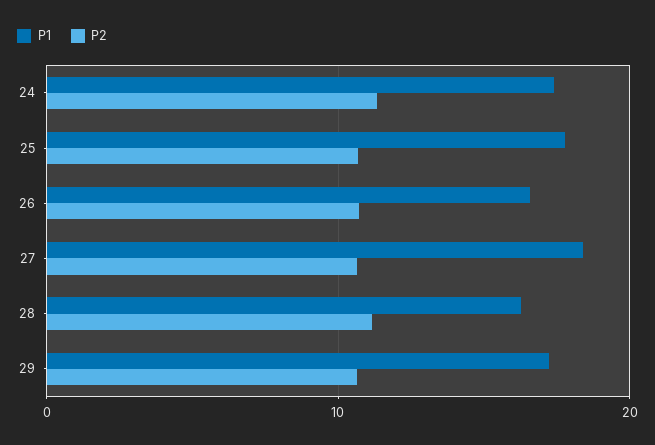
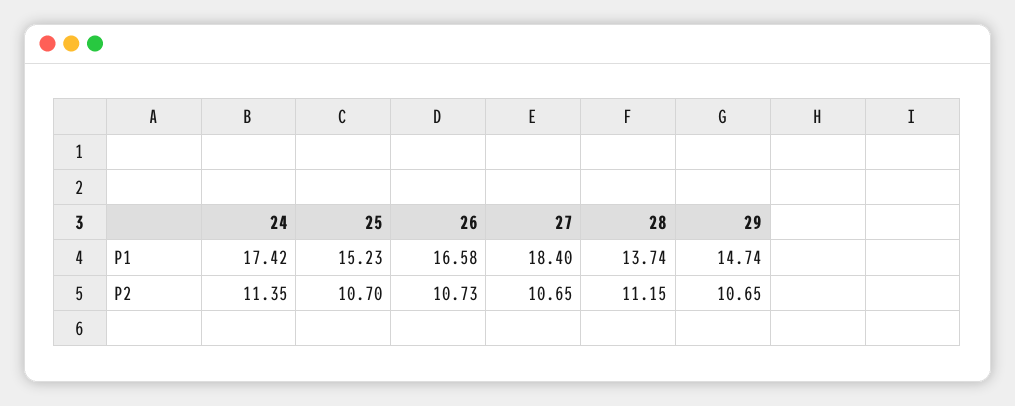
  {
    "P1": {
      "24": 17.42,
-     "25": 18,
+     "25": 15.23,
      "26": 16.58,
      "27": 18.4,
-     "28": 16,
+     "28": 13.74,
-     "29": 17
+     "29": 14.74
    },
    "P2": {
      "24": 11.35,
      "25": 10.7,
      "26": 10.73,
      "27": 10.65,
      "28": 11.15,
      "29": 10.65
    }
  }

